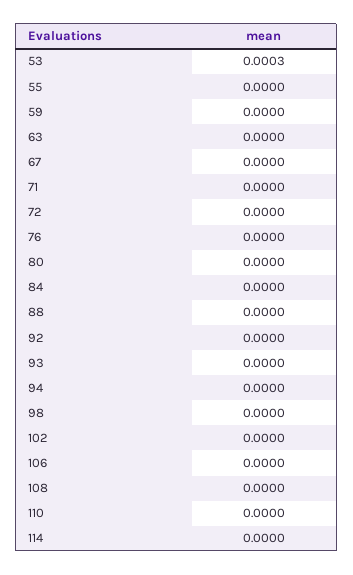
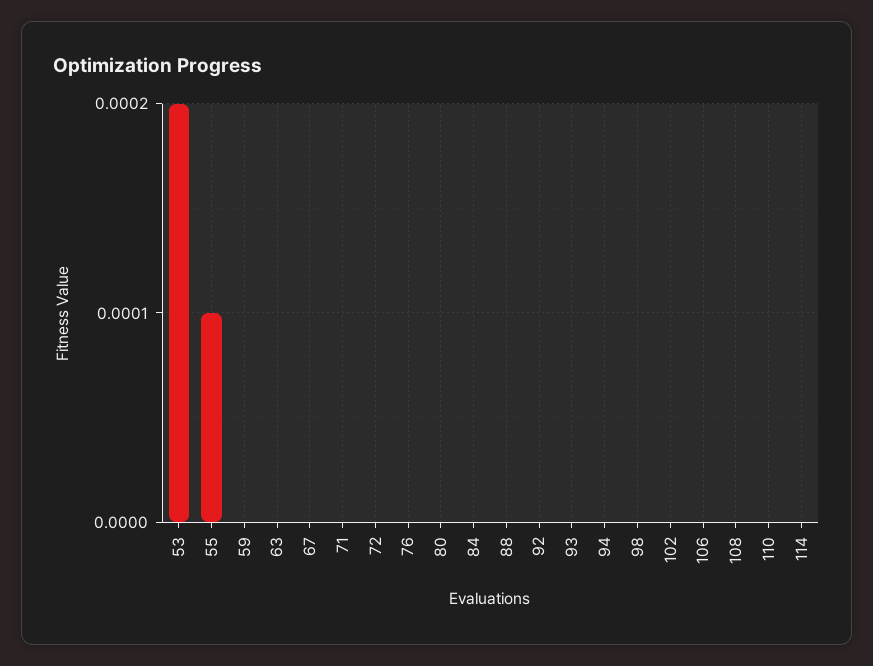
  {
-   "53": 0.0003,
+   "53": 0.0002,
-   "55": 0,
+   "55": 0.0001,
    "59": 0,
    "63": 0,
    "67": 0,
    "71": 0,
    "72": 0,
    "76": 0,
    "80": 0,
    "84": 0,
    "88": 0,
    "92": 0,
    "93": 0,
    "94": 0,
    "98": 0,
    "102": 0,
    "106": 0,
    "108": 0,
    "110": 0,
    "114": 0
  }

